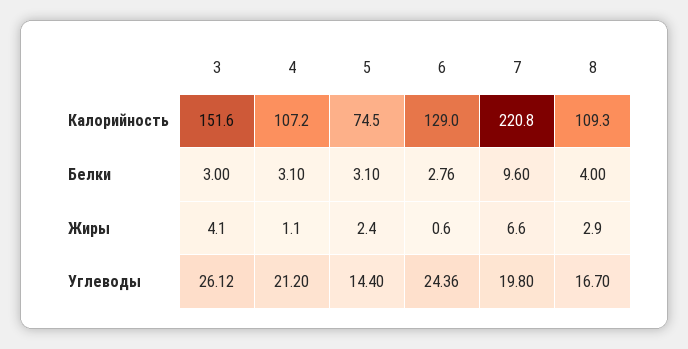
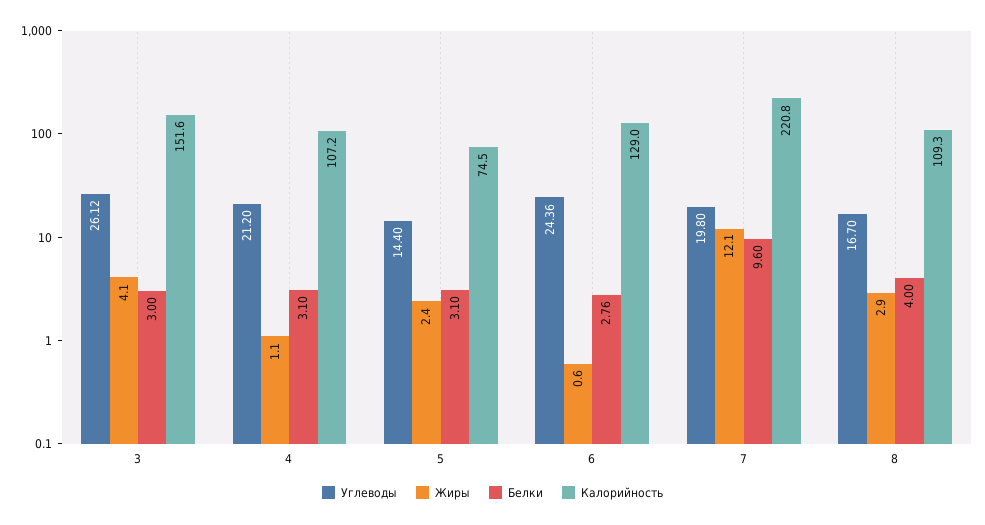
  {
    "Калорийность": {
      "3": 151.6,
      "4": 107.2,
      "5": 74.5,
      "6": 129,
      "7": 220.8,
      "8": 109.3
    },
    "Белки": {
      "3": 3,
      "4": 3.1,
      "5": 3.1,
      "6": 2.76,
      "7": 9.6,
      "8": 4
    },
    "Жиры": {
      "3": 4.1,
      "4": 1.1,
      "5": 2.4,
      "6": 0.6,
-     "7": 6.6,
+     "7": 12.1,
      "8": 2.9
    },
    "Углеводы": {
      "3": 26.12,
      "4": 21.2,
      "5": 14.4,
      "6": 24.36,
      "7": 19.8,
      "8": 16.7
    }
  }

